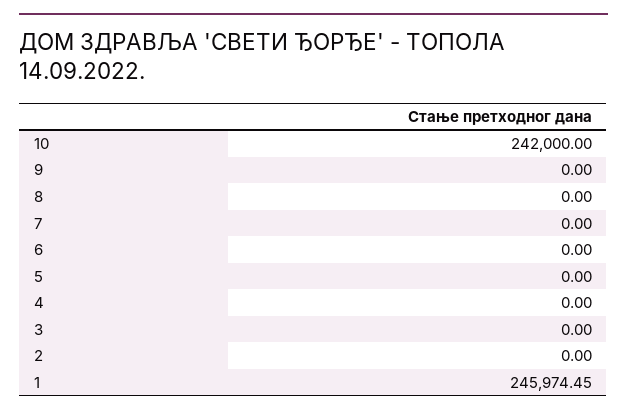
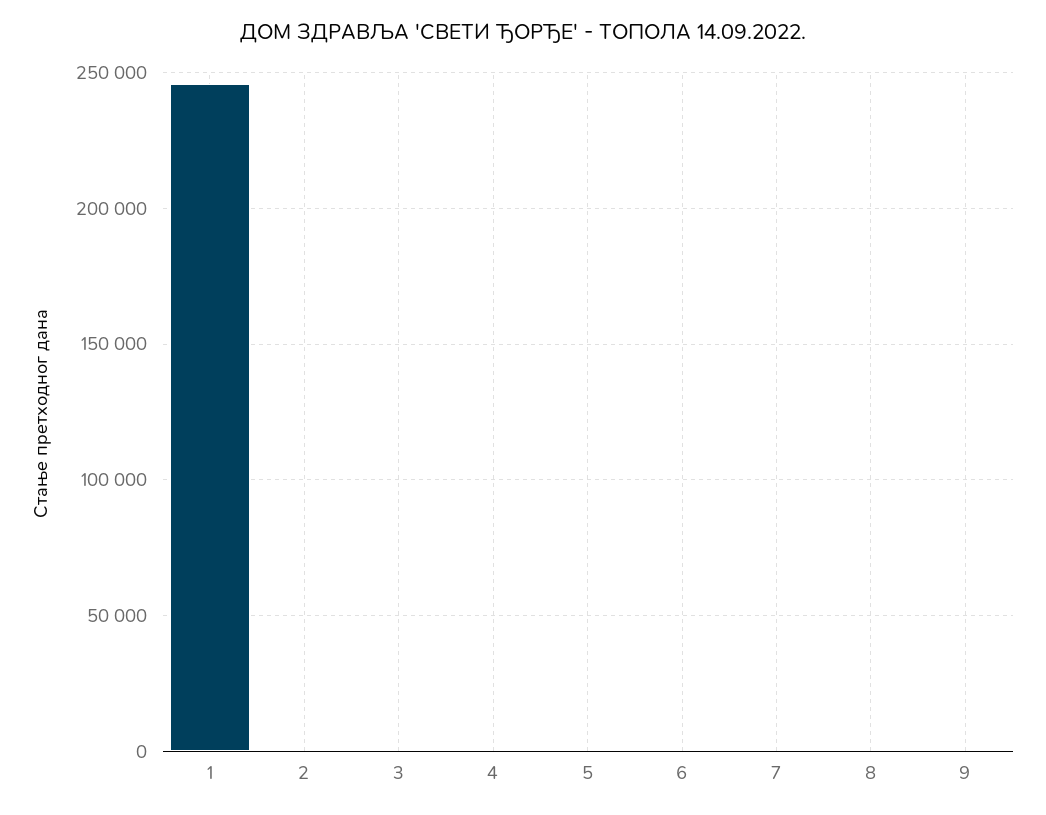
  {
-   "10": 242000,
    "9": 0,
    "8": 0,
    "7": 0,
    "6": 0,
    "5": 0,
    "4": 0,
    "3": 0,
    "2": 0,
    "1": 245974.45
  }

